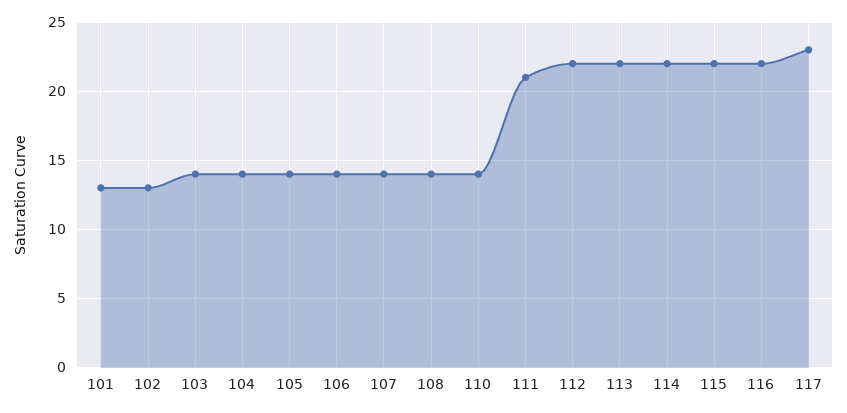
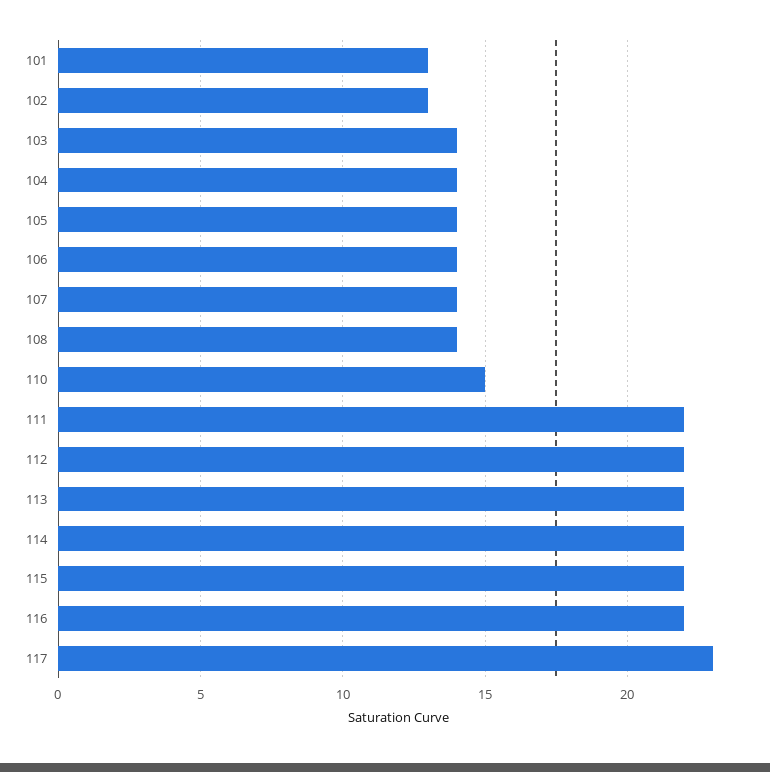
  {
    "101": 13,
    "102": 13,
    "103": 14,
    "104": 14,
    "105": 14,
    "106": 14,
    "107": 14,
    "108": 14,
-   "110": 14,
+   "110": 15,
-   "111": 21,
+   "111": 22,
    "112": 22,
    "113": 22,
    "114": 22,
    "115": 22,
    "116": 22,
    "117": 23
  }

